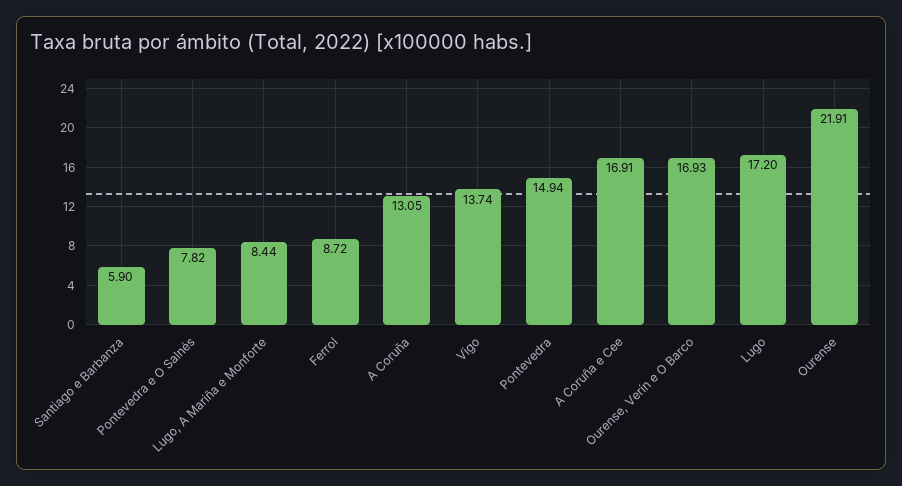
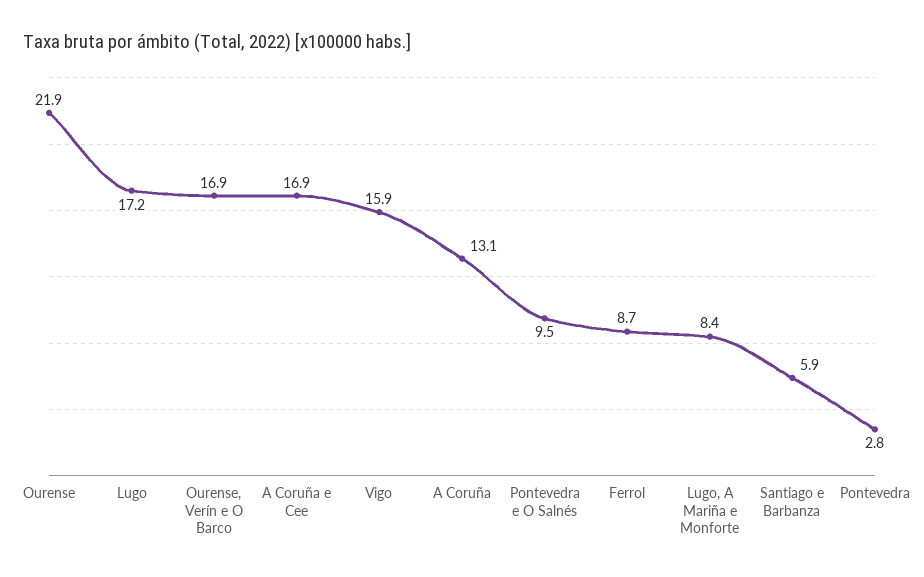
  {
    "Santiago e Barbanza": 5.9,
-   "Pontevedra e O Salnés": 7.82,
+   "Pontevedra e O Salnés": 9.5,
    "Lugo, A Mariña e Monforte": 8.44,
    "Ferrol": 8.72,
    "A Coruña": 13.05,
-   "Vigo": 13.74,
+   "Vigo": 15.9,
-   "Pontevedra": 14.94,
+   "Pontevedra": 2.8,
    "A Coruña e Cee": 16.91,
    "Ourense, Verín e O Barco": 16.93,
    "Lugo": 17.2,
    "Ourense": 21.91
  }

